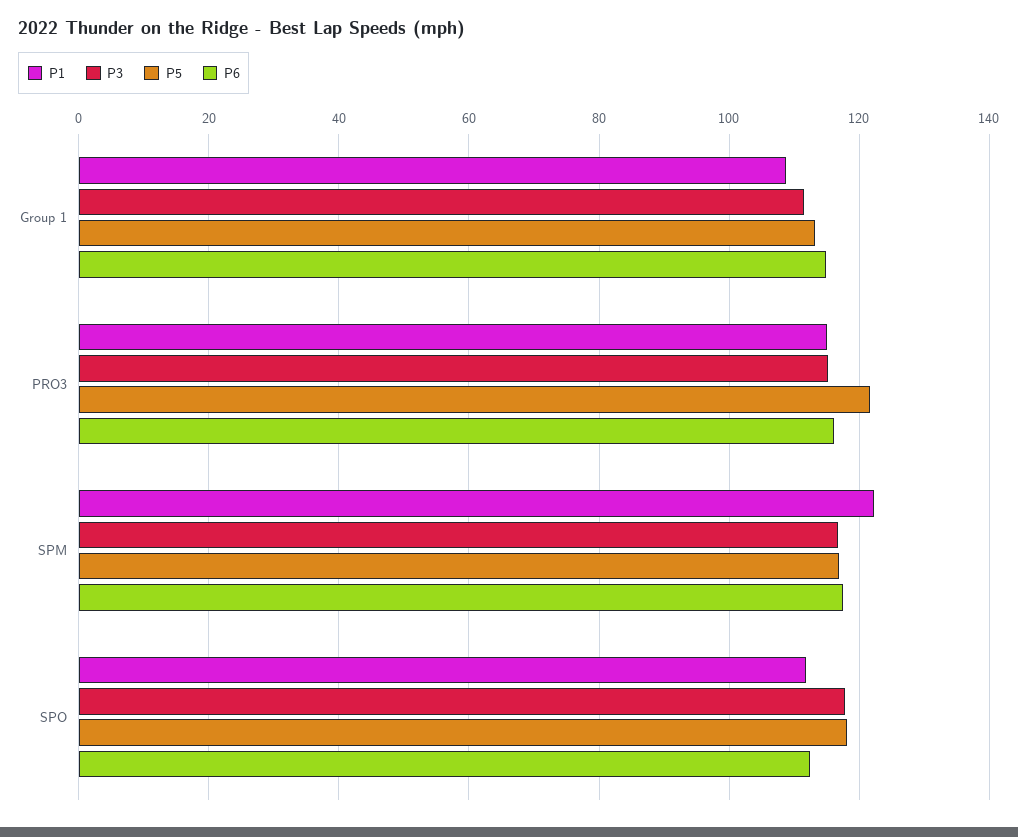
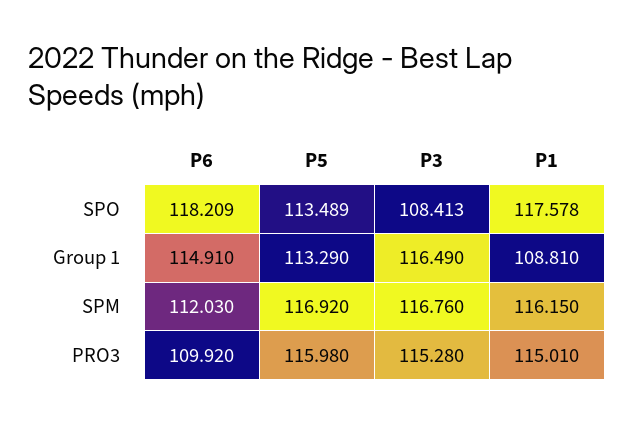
  {
    "P1": {
      "Group 1": 108.81,
      "PRO3": 115.01,
-     "SPM": 122,
+     "SPM": 116.15,
-     "SPO": 112
+     "SPO": 117.578
    },
    "P3": {
-     "Group 1": 112,
+     "Group 1": 116.49,
      "PRO3": 115.28,
      "SPM": 116.76,
-     "SPO": 118
+     "SPO": 108.413
    },
    "P5": {
      "Group 1": 113.29,
-     "PRO3": 122,
+     "PRO3": 115.98,
      "SPM": 116.92,
-     "SPO": 118
+     "SPO": 113.489
    },
    "P6": {
      "Group 1": 114.91,
-     "PRO3": 116,
+     "PRO3": 109.92,
-     "SPM": 118,
+     "SPM": 112.03,
-     "SPO": 112
+     "SPO": 118.209
    }
  }

